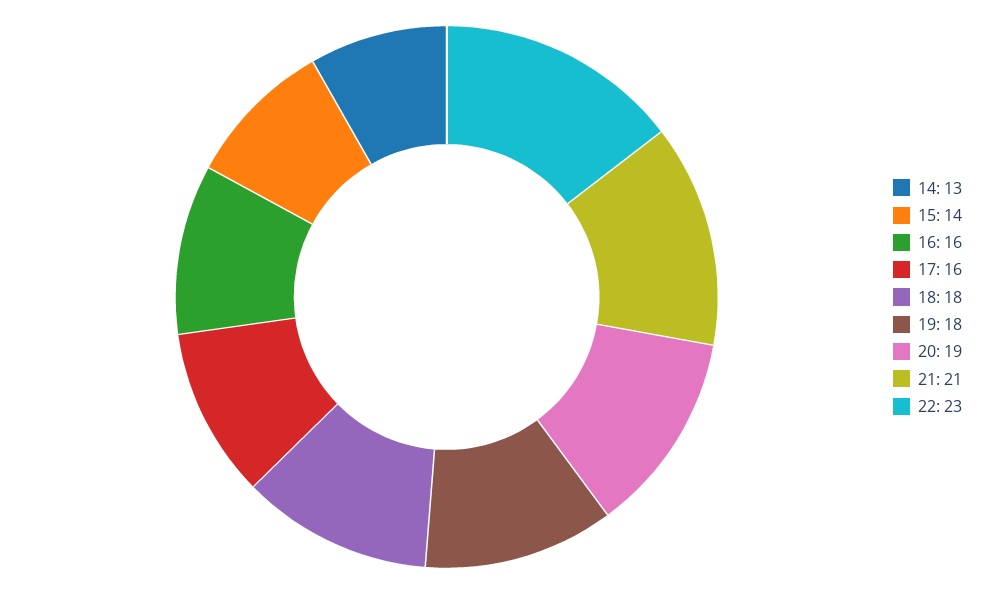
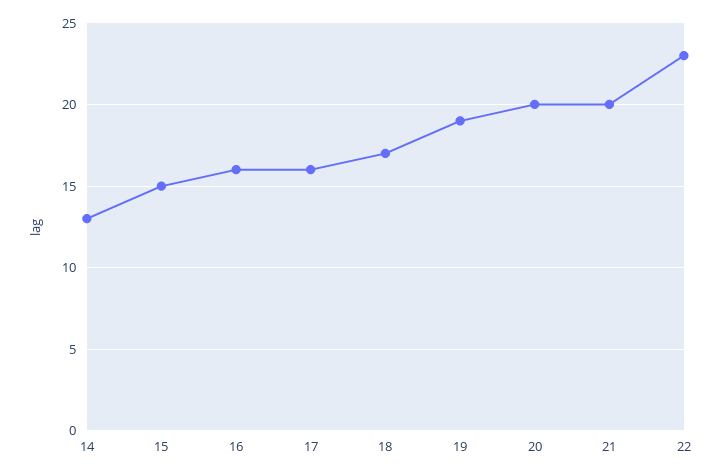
  {
    "14": 13,
-   "15": 14,
+   "15": 15,
    "16": 16,
    "17": 16,
-   "18": 18,
+   "18": 17,
-   "19": 18,
+   "19": 19,
-   "20": 19,
+   "20": 20,
-   "21": 21,
+   "21": 20,
    "22": 23
  }

